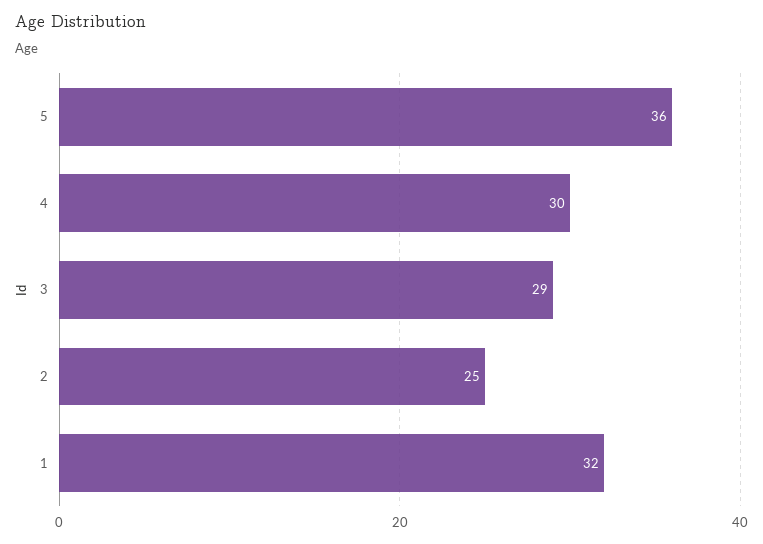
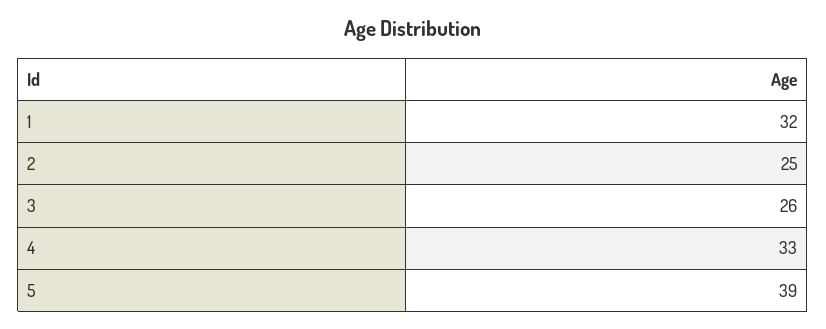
  {
-   "5": 36,
+   "5": 39,
-   "4": 30,
+   "4": 33,
-   "3": 29,
+   "3": 26,
    "2": 25,
    "1": 32
  }

